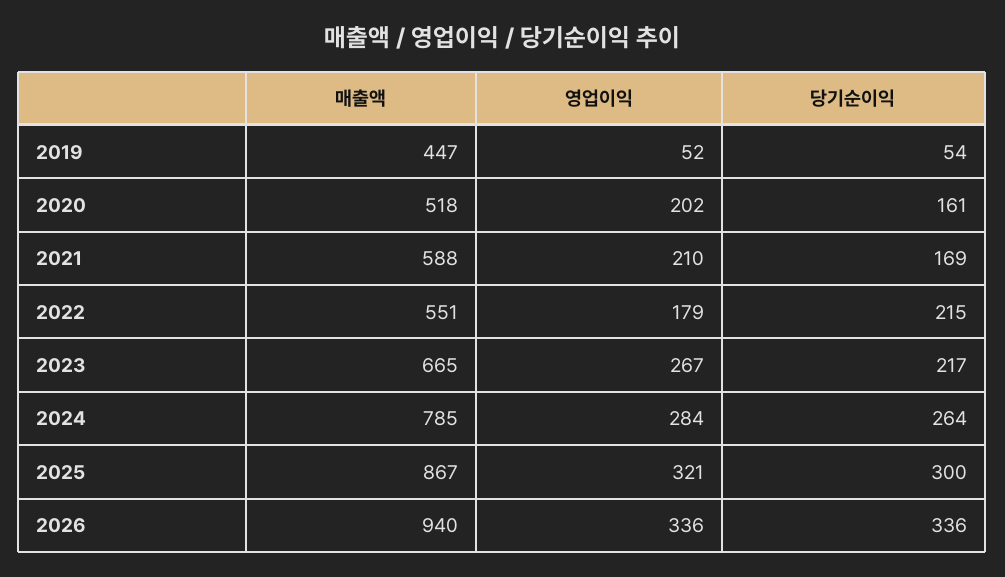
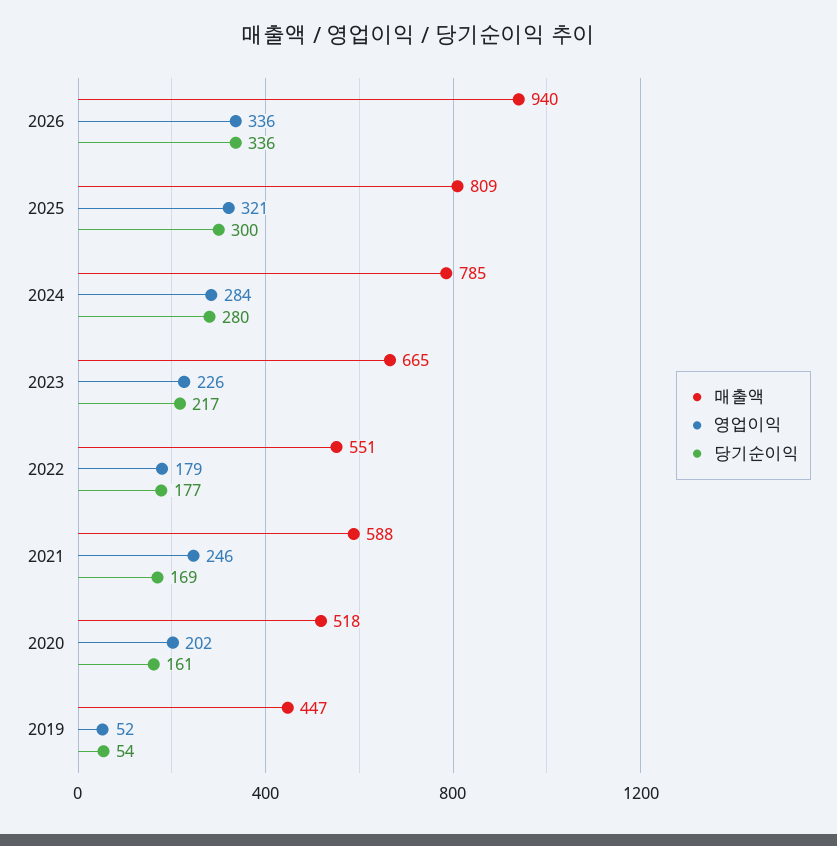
  {
    "매출액": {
      "2019": 447,
      "2020": 518,
      "2021": 588,
      "2022": 551,
      "2023": 665,
      "2024": 785,
-     "2025": 867,
+     "2025": 809,
      "2026": 940
    },
    "영업이익": {
      "2019": 52,
      "2020": 202,
-     "2021": 210,
+     "2021": 246,
      "2022": 179,
-     "2023": 267,
+     "2023": 226,
      "2024": 284,
      "2025": 321,
      "2026": 336
    },
    "당기순이익": {
      "2019": 54,
      "2020": 161,
      "2021": 169,
-     "2022": 215,
+     "2022": 177,
      "2023": 217,
-     "2024": 264,
+     "2024": 280,
      "2025": 300,
      "2026": 336
    }
  }

